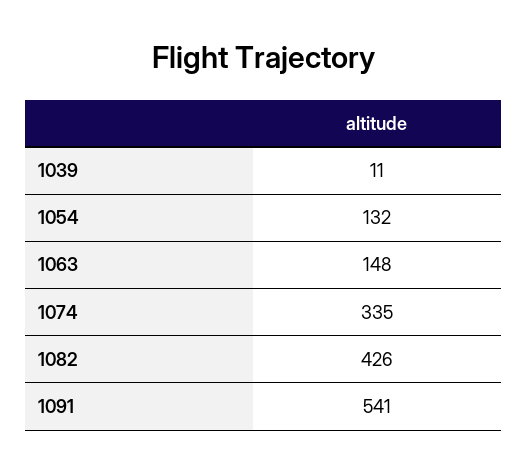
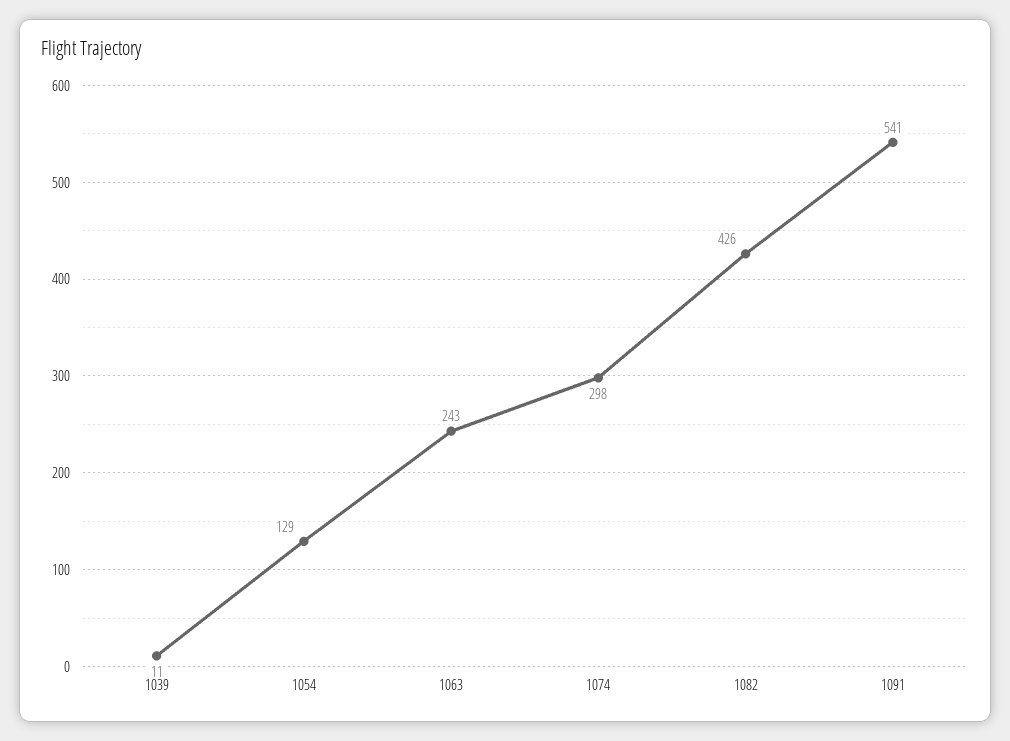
  {
    "1039": 11,
-   "1054": 132,
+   "1054": 129,
-   "1063": 148,
+   "1063": 243,
-   "1074": 335,
+   "1074": 298,
    "1082": 426,
    "1091": 541
  }

